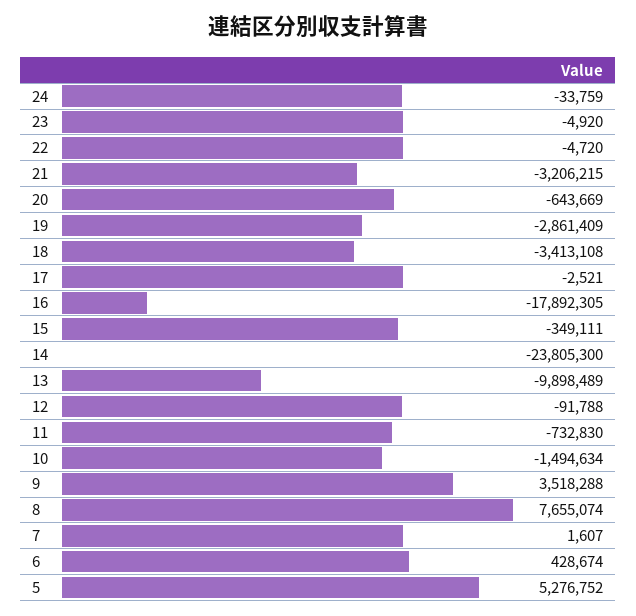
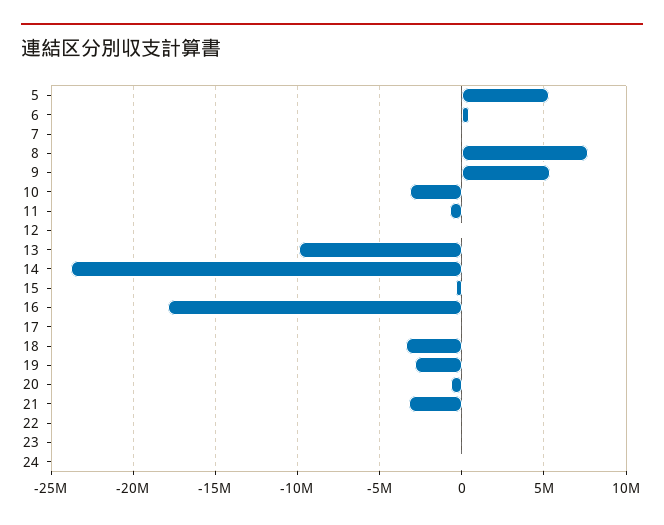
  {
    "24": -33759,
    "23": -4920,
    "22": -4720,
    "21": -3206215,
    "20": -643669,
    "19": -2861409,
    "18": -3413108,
    "17": -2521,
    "16": -17892305,
    "15": -349111,
    "14": -23805300,
    "13": -9898489,
    "12": -91788,
    "11": -732830,
-   "10": -1494634,
+   "10": -3000000,
-   "9": 3518288,
+   "9": 5500000,
    "8": 7655074,
    "7": 1607,
    "6": 428674,
    "5": 5276752
  }

